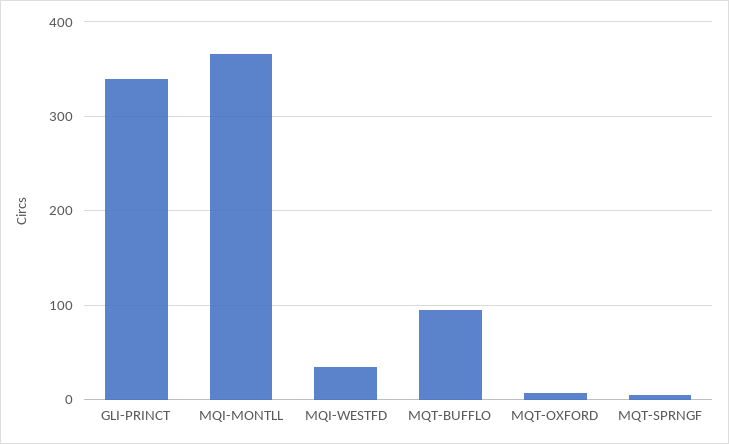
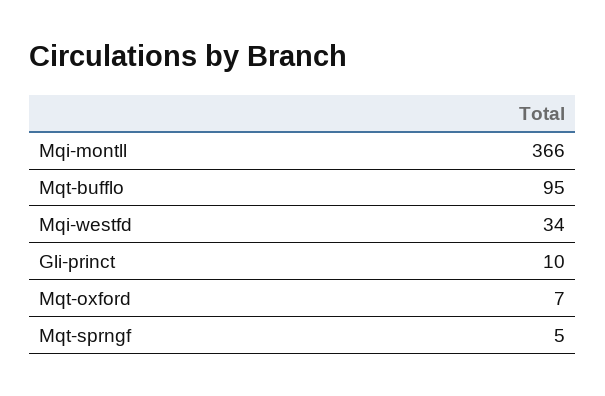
  {
-   "GLI-PRINCT": 340,
+   "GLI-PRINCT": 10,
    "MQI-MONTLL": 366,
    "MQI-WESTFD": 34,
    "MQT-BUFFLO": 95,
    "MQT-OXFORD": 7,
    "MQT-SPRNGF": 5
  }

